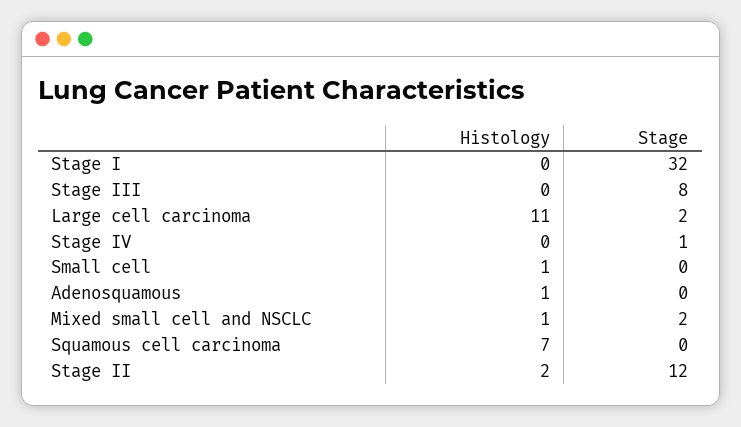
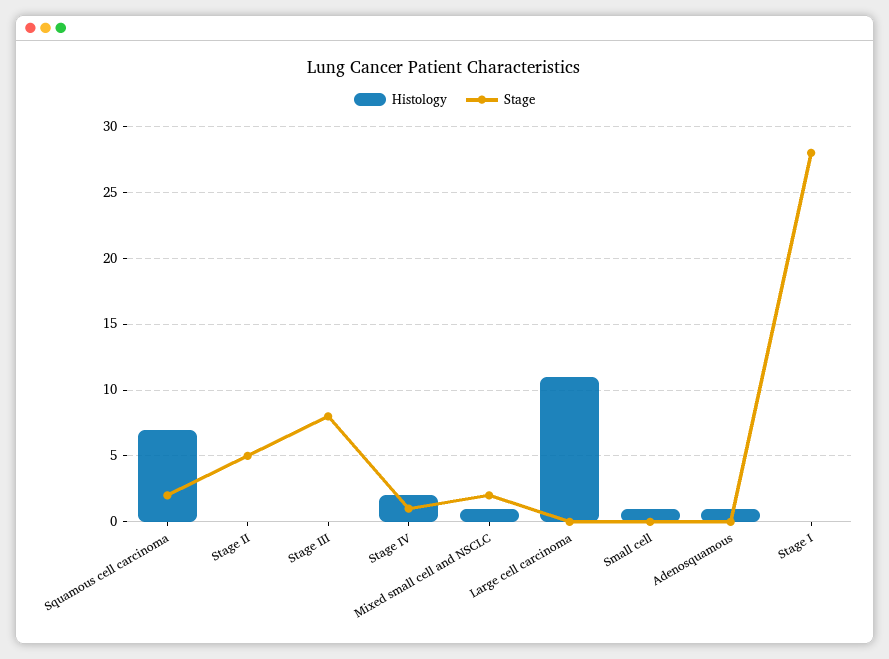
  {
    "Histology": {
      "Stage I": 0,
      "Stage III": 0,
      "Large cell carcinoma": 11,
-     "Stage IV": 0,
+     "Stage IV": 2,
      "Small cell": 1,
      "Adenosquamous": 1,
      "Mixed small cell and NSCLC": 1,
      "Squamous cell carcinoma": 7,
-     "Stage II": 2
+     "Stage II": 0
    },
    "Stage": {
-     "Stage I": 32,
+     "Stage I": 28,
      "Stage III": 8,
-     "Large cell carcinoma": 2,
+     "Large cell carcinoma": 0,
      "Stage IV": 1,
      "Small cell": 0,
      "Adenosquamous": 0,
      "Mixed small cell and NSCLC": 2,
-     "Squamous cell carcinoma": 0,
+     "Squamous cell carcinoma": 2,
-     "Stage II": 12
+     "Stage II": 5
    }
  }

